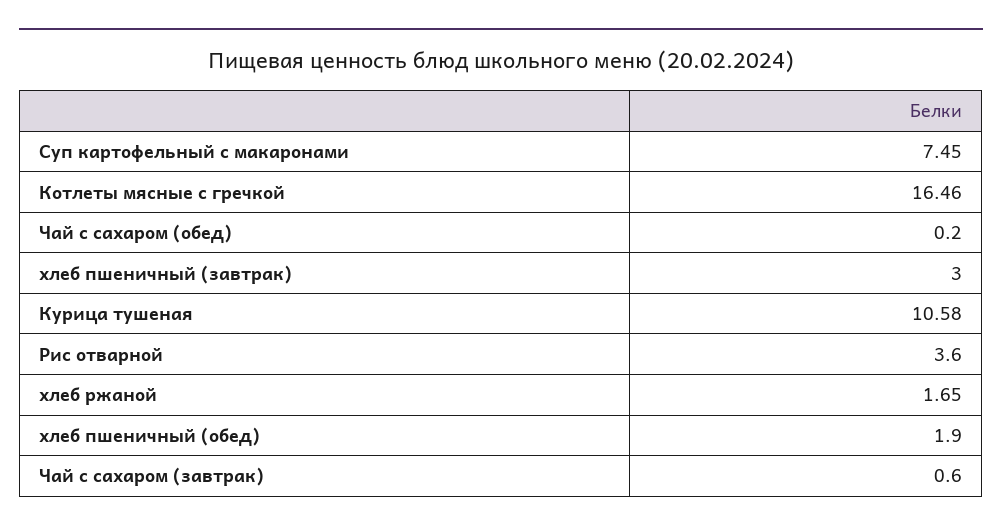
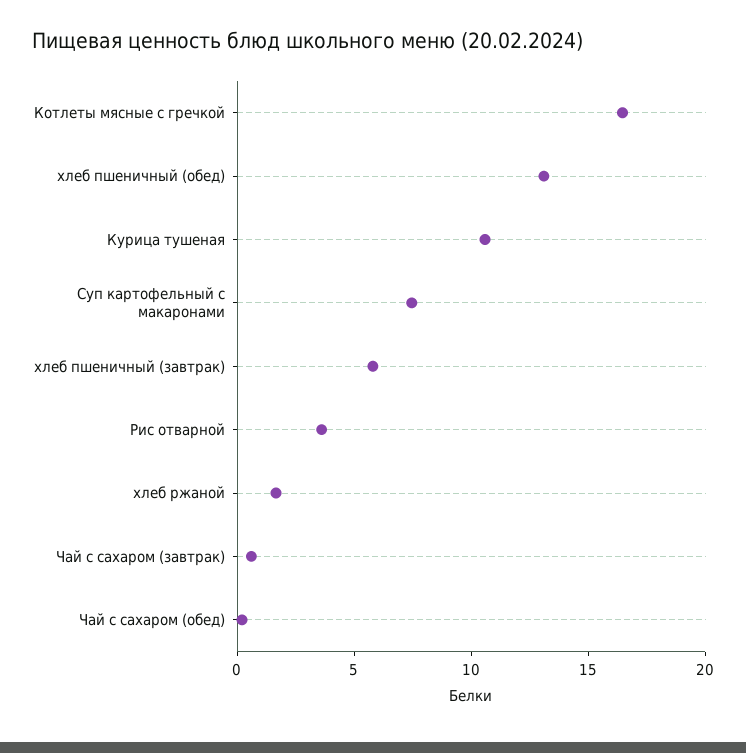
  {
    "Суп картофельный с макаронами": 7.45,
    "Котлеты мясные с гречкой": 16.46,
    "Чай с сахаром (обед)": 0.2,
-   "хлеб пшеничный (завтрак)": 3,
+   "хлеб пшеничный (завтрак)": 6,
    "Курица тушеная": 10.58,
    "Рис отварной": 3.6,
    "хлеб ржаной": 1.65,
-   "хлеб пшеничный (обед)": 1.9,
+   "хлеб пшеничный (обед)": 13,
    "Чай с сахаром (завтрак)": 0.6
  }

